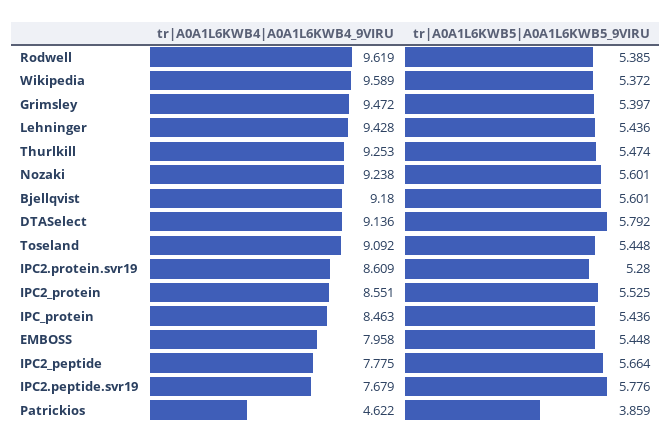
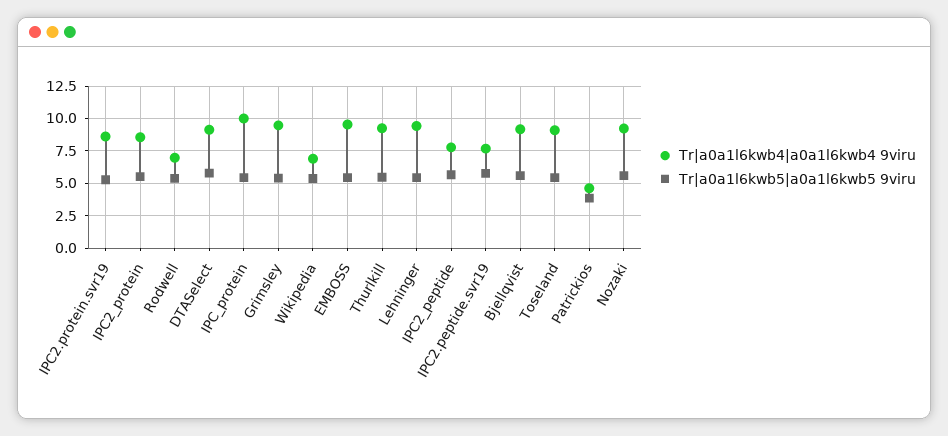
  {
    "tr|A0A1L6KWB4|A0A1L6KWB4_9VIRU": {
-     "Rodwell": 9.619,
+     "Rodwell": 7,
-     "Wikipedia": 9.589,
+     "Wikipedia": 7,
      "Grimsley": 9.472,
      "Lehninger": 9.428,
      "Thurlkill": 9.253,
      "Nozaki": 9.238,
      "Bjellqvist": 9.18,
      "DTASelect": 9.136,
      "Toseland": 9.092,
      "IPC2.protein.svr19": 8.609,
      "IPC2_protein": 8.551,
-     "IPC_protein": 8.463,
+     "IPC_protein": 10,
-     "EMBOSS": 7.958,
+     "EMBOSS": 9.5,
      "IPC2_peptide": 7.775,
      "IPC2.peptide.svr19": 7.679,
      "Patrickios": 4.622
    },
    "tr|A0A1L6KWB5|A0A1L6KWB5_9VIRU": {
      "Rodwell": 5.385,
      "Wikipedia": 5.372,
      "Grimsley": 5.397,
      "Lehninger": 5.436,
      "Thurlkill": 5.474,
      "Nozaki": 5.601,
      "Bjellqvist": 5.601,
      "DTASelect": 5.792,
      "Toseland": 5.448,
      "IPC2.protein.svr19": 5.28,
      "IPC2_protein": 5.525,
      "IPC_protein": 5.436,
      "EMBOSS": 5.448,
      "IPC2_peptide": 5.664,
      "IPC2.peptide.svr19": 5.776,
      "Patrickios": 3.859
    }
  }

